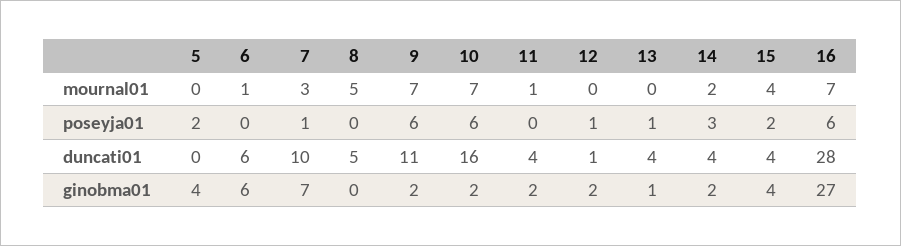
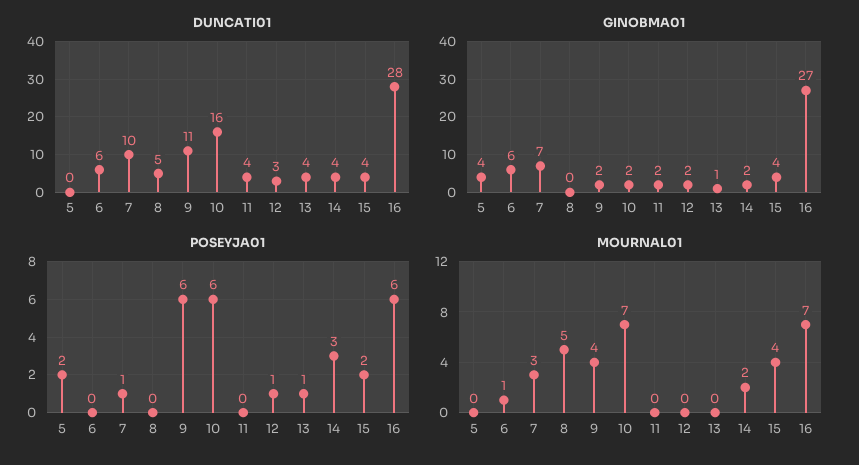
  {
    "mournal01": {
      "5": 0,
      "6": 1,
      "7": 3,
      "8": 5,
-     "9": 7,
+     "9": 4,
      "10": 7,
-     "11": 1,
+     "11": 0,
      "12": 0,
      "13": 0,
      "14": 2,
      "15": 4,
      "16": 7
    },
    "poseyja01": {
      "5": 2,
      "6": 0,
      "7": 1,
      "8": 0,
      "9": 6,
      "10": 6,
      "11": 0,
      "12": 1,
      "13": 1,
      "14": 3,
      "15": 2,
      "16": 6
    },
    "duncati01": {
      "5": 0,
      "6": 6,
      "7": 10,
      "8": 5,
      "9": 11,
      "10": 16,
      "11": 4,
-     "12": 1,
+     "12": 3,
      "13": 4,
      "14": 4,
      "15": 4,
      "16": 28
    },
    "ginobma01": {
      "5": 4,
      "6": 6,
      "7": 7,
      "8": 0,
      "9": 2,
      "10": 2,
      "11": 2,
      "12": 2,
      "13": 1,
      "14": 2,
      "15": 4,
      "16": 27
    }
  }

